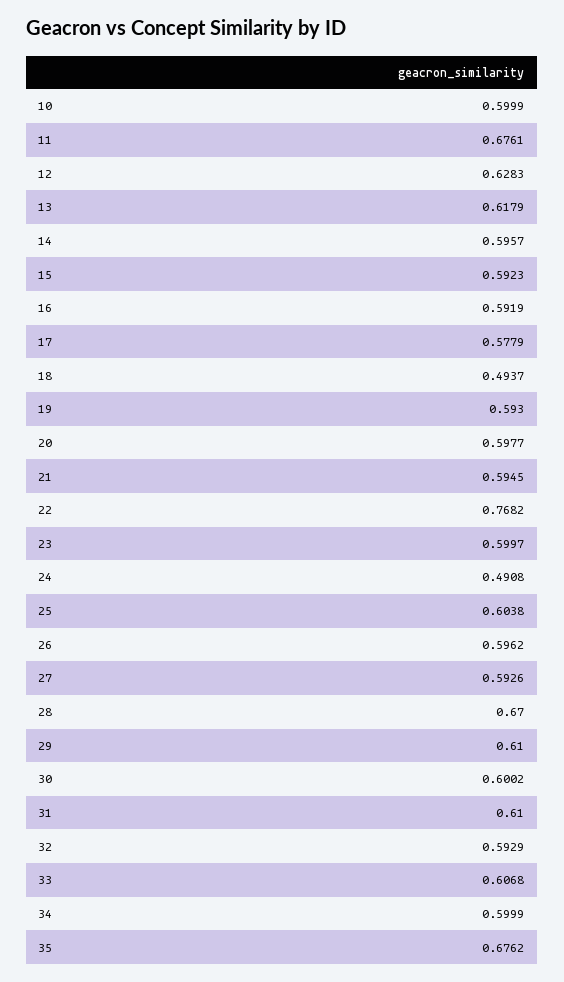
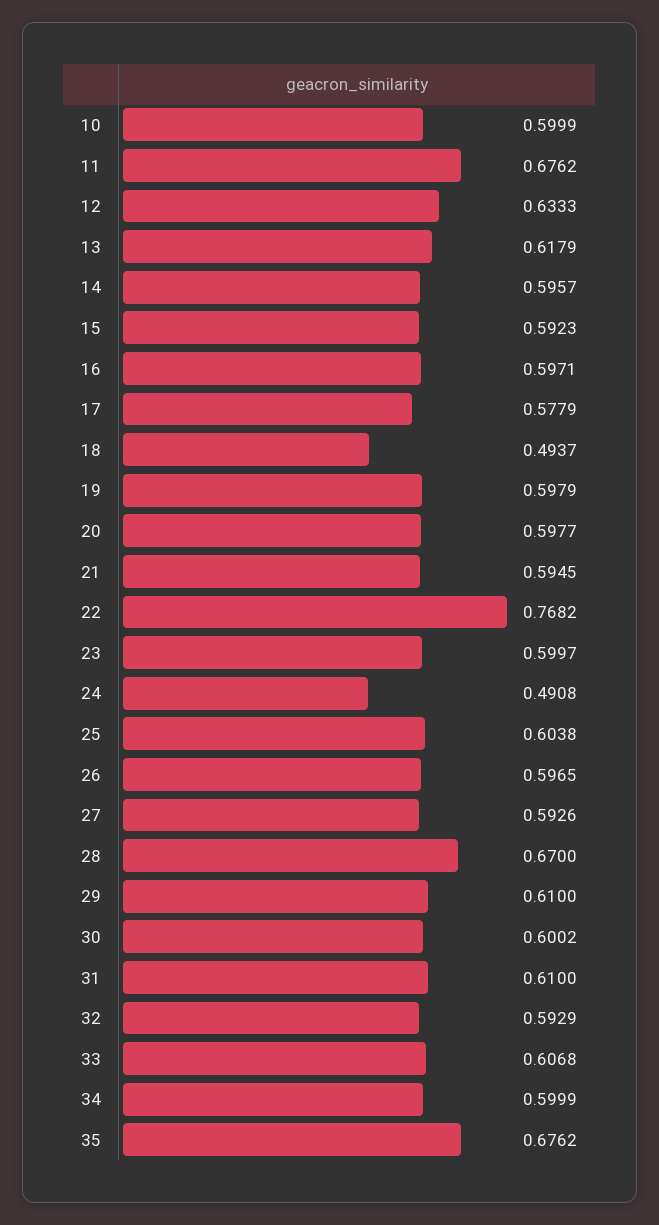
  {
    "10": 0.5999,
-   "11": 0.6761,
+   "11": 0.6762,
-   "12": 0.6283,
+   "12": 0.6333,
    "13": 0.6179,
    "14": 0.5957,
    "15": 0.5923,
-   "16": 0.5919,
+   "16": 0.5971,
    "17": 0.5779,
    "18": 0.4937,
-   "19": 0.593,
+   "19": 0.5979,
    "20": 0.5977,
    "21": 0.5945,
    "22": 0.7682,
    "23": 0.5997,
    "24": 0.4908,
    "25": 0.6038,
-   "26": 0.5962,
+   "26": 0.5965,
    "27": 0.5926,
    "28": 0.67,
    "29": 0.61,
    "30": 0.6002,
    "31": 0.61,
    "32": 0.5929,
    "33": 0.6068,
    "34": 0.5999,
    "35": 0.6762
  }

